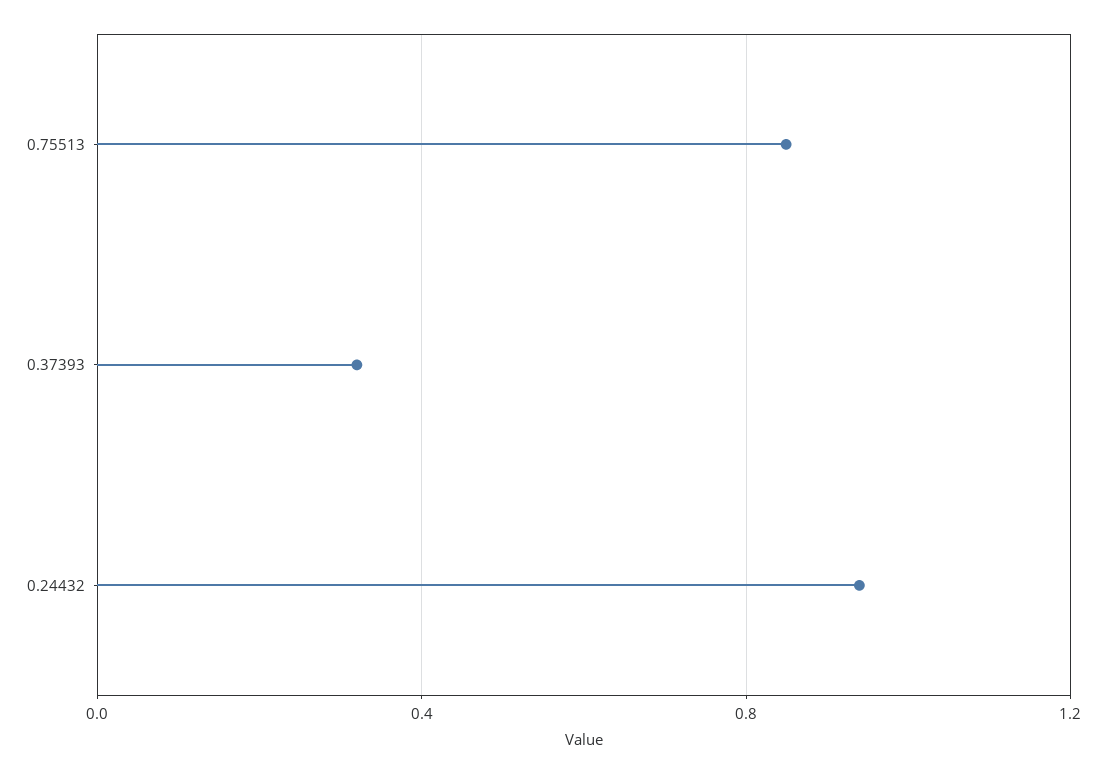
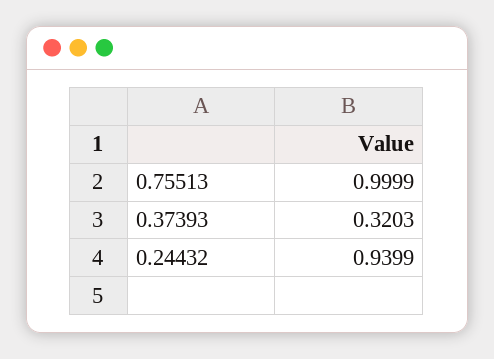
  {
-   "0.75513": 0.85,
+   "0.75513": 0.9999,
    "0.37393": 0.3203,
    "0.24432": 0.9399
  }

